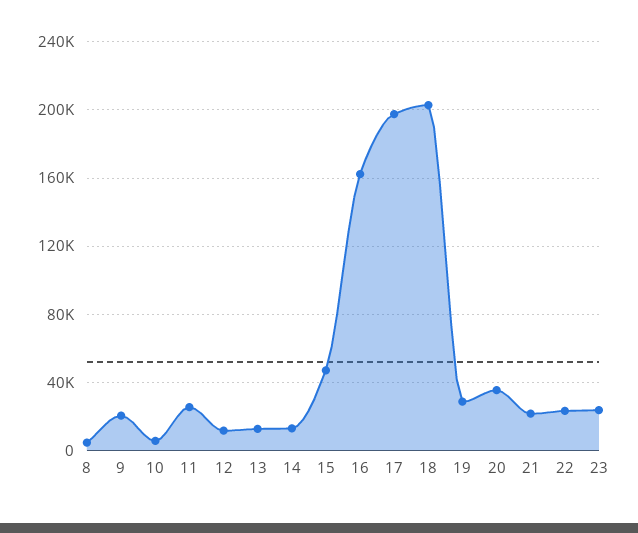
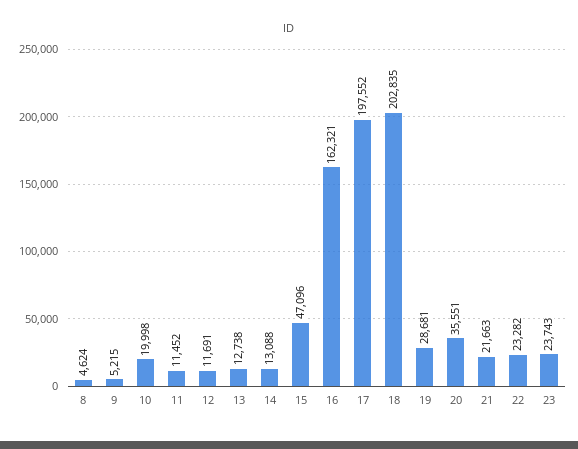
  {
    "8": 4624,
-   "9": 20000,
+   "9": 5215,
-   "10": 5000,
+   "10": 19998,
-   "11": 25000,
+   "11": 11452,
    "12": 11691,
    "13": 12738,
    "14": 13088,
    "15": 47096,
    "16": 162321,
    "17": 197552,
    "18": 202835,
    "19": 28681,
    "20": 35551,
    "21": 21663,
    "22": 23282,
    "23": 23743
  }

